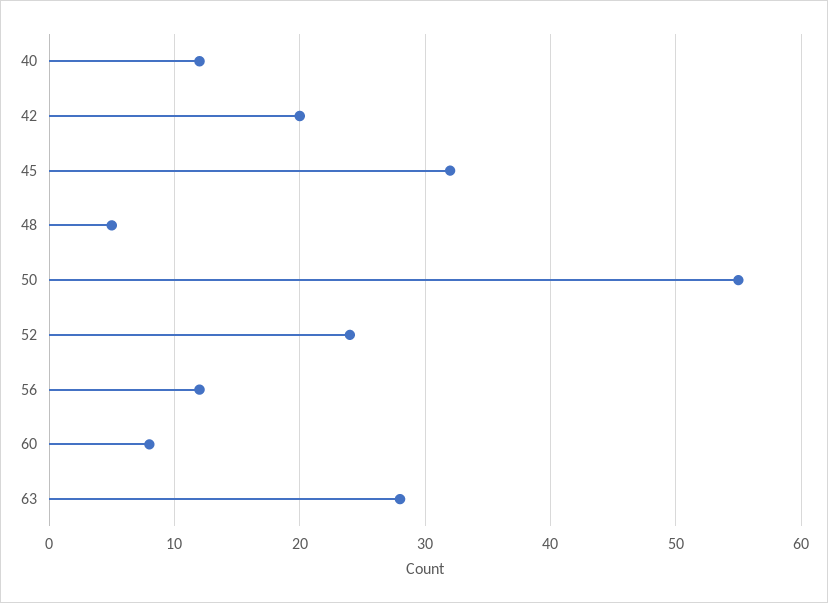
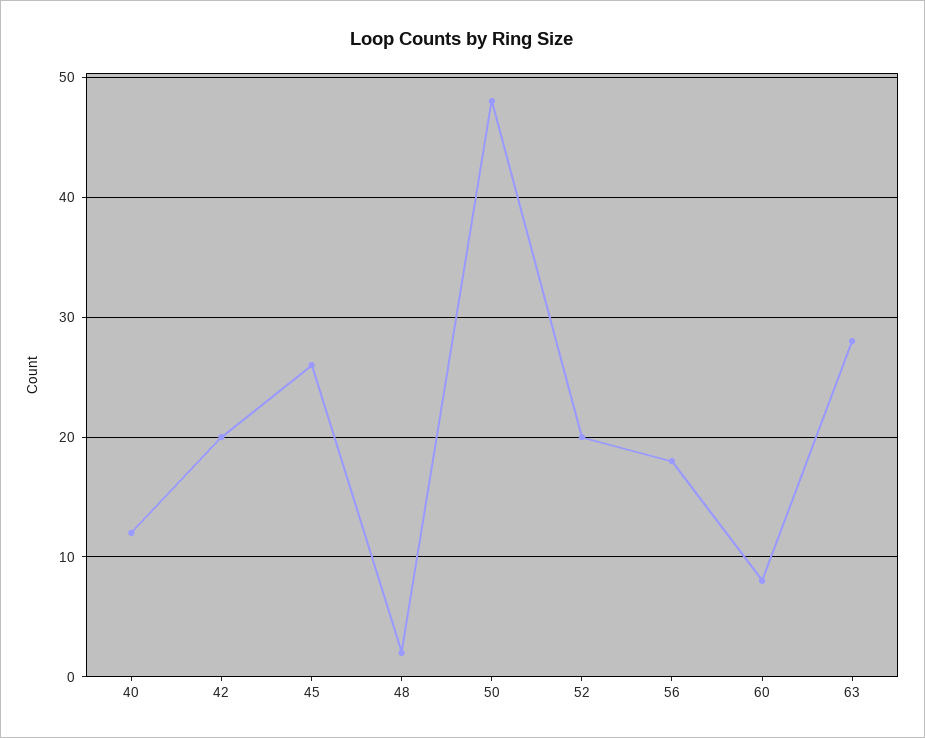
  {
    "40": 12,
    "42": 20,
-   "45": 32,
+   "45": 26,
-   "48": 5,
+   "48": 2,
-   "50": 55,
+   "50": 48,
-   "52": 24,
+   "52": 20,
-   "56": 12,
+   "56": 18,
    "60": 8,
    "63": 28
  }

